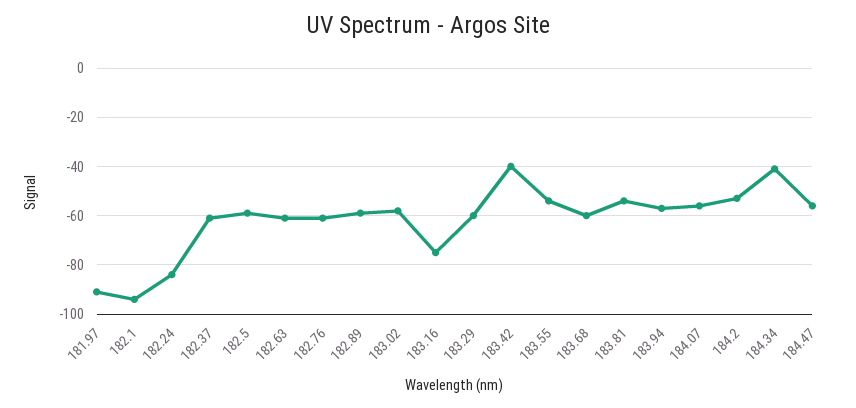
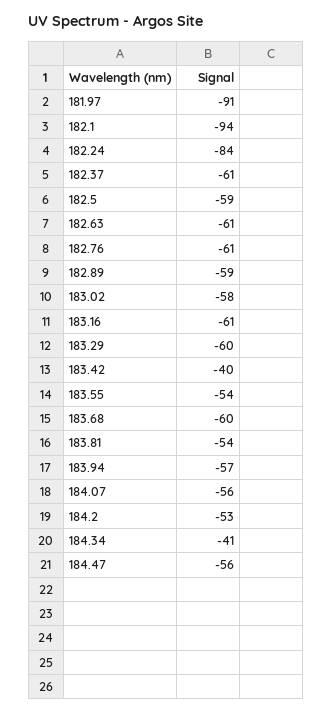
  {
    "181.97": -91,
    "182.1": -94,
    "182.24": -84,
    "182.37": -61,
    "182.5": -59,
    "182.63": -61,
    "182.76": -61,
    "182.89": -59,
    "183.02": -58,
-   "183.16": -75,
+   "183.16": -61,
    "183.29": -60,
    "183.42": -40,
    "183.55": -54,
    "183.68": -60,
    "183.81": -54,
    "183.94": -57,
    "184.07": -56,
    "184.2": -53,
    "184.34": -41,
    "184.47": -56
  }

